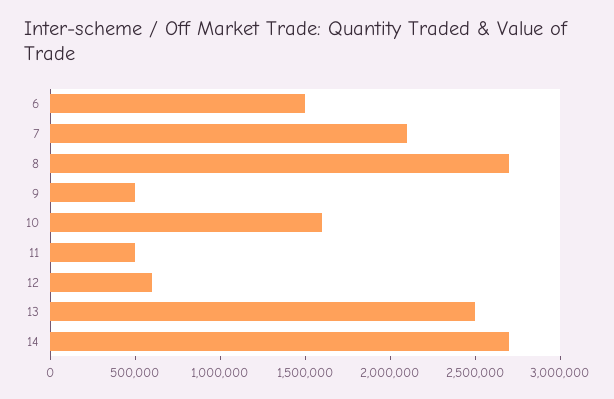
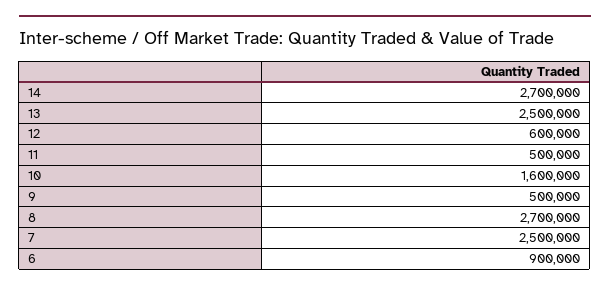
  {
-   "6": 1500000,
+   "6": 900000,
-   "7": 2100000,
+   "7": 2500000,
    "8": 2700000,
    "9": 500000,
    "10": 1600000,
    "11": 500000,
    "12": 600000,
    "13": 2500000,
    "14": 2700000
  }

